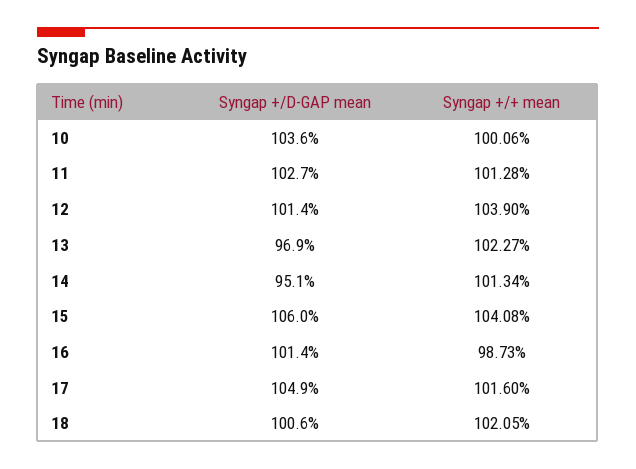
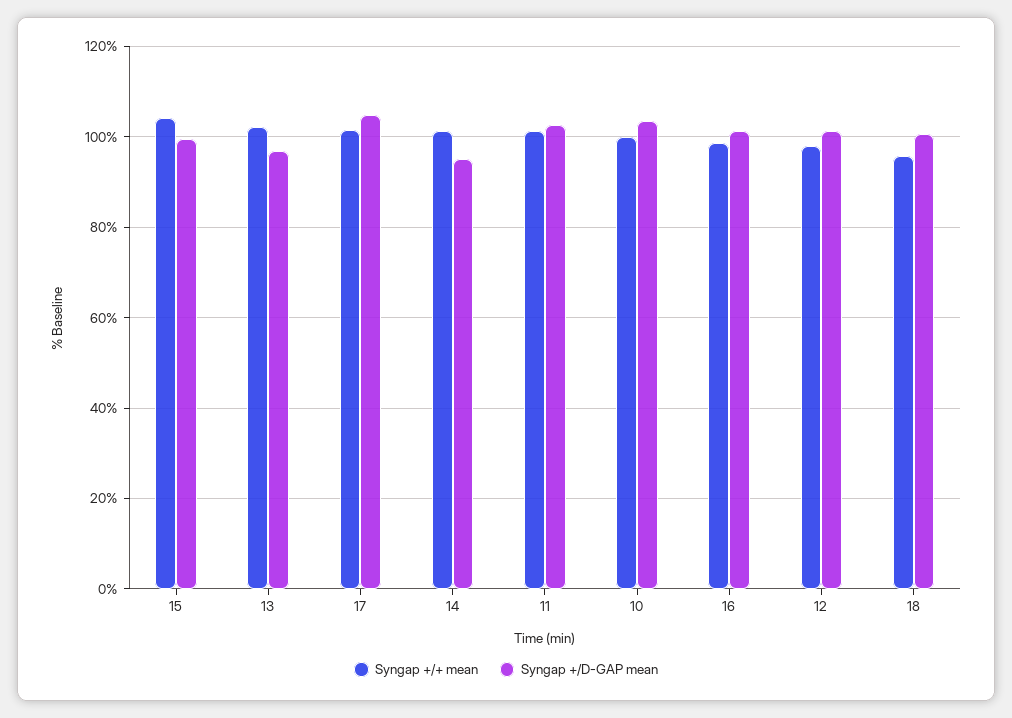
  {
    "Syngap +/D-GAP mean": {
      "10": 103.6,
      "11": 102.7,
      "12": 101.4,
      "13": 96.9,
      "14": 95.1,
-     "15": 106,
+     "15": 100,
      "16": 101.4,
      "17": 104.9,
      "18": 100.6
    },
    "Syngap +/+ mean": {
      "10": 100.06,
      "11": 101.28,
-     "12": 103.9,
+     "12": 98,
      "13": 102.27,
      "14": 101.34,
      "15": 104.08,
      "16": 98.73,
      "17": 101.6,
-     "18": 102.05
+     "18": 96
    }
  }

